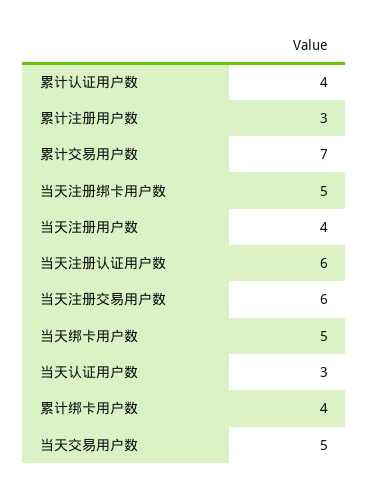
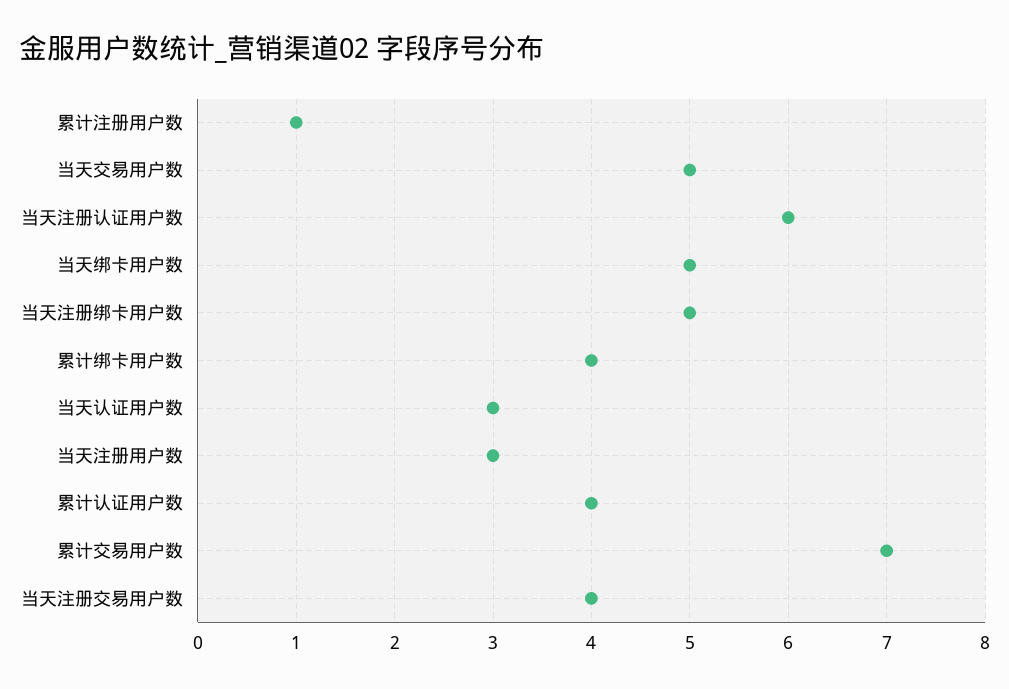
  {
    "累计认证用户数": 4,
-   "累计注册用户数": 3,
+   "累计注册用户数": 1,
    "累计交易用户数": 7,
    "当天注册绑卡用户数": 5,
-   "当天注册用户数": 4,
+   "当天注册用户数": 3,
    "当天注册认证用户数": 6,
-   "当天注册交易用户数": 6,
+   "当天注册交易用户数": 4,
    "当天绑卡用户数": 5,
    "当天认证用户数": 3,
    "累计绑卡用户数": 4,
    "当天交易用户数": 5
  }

